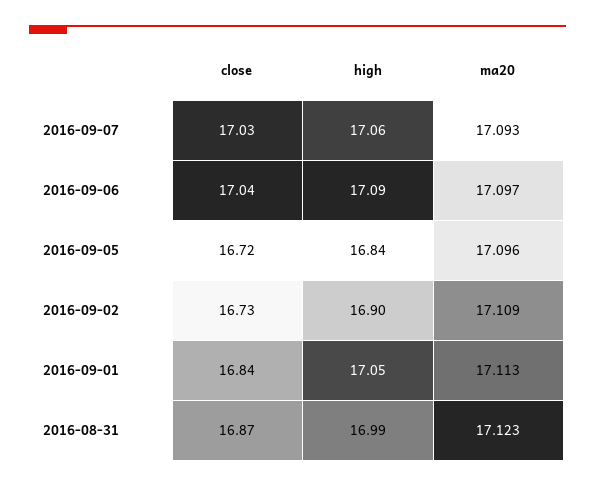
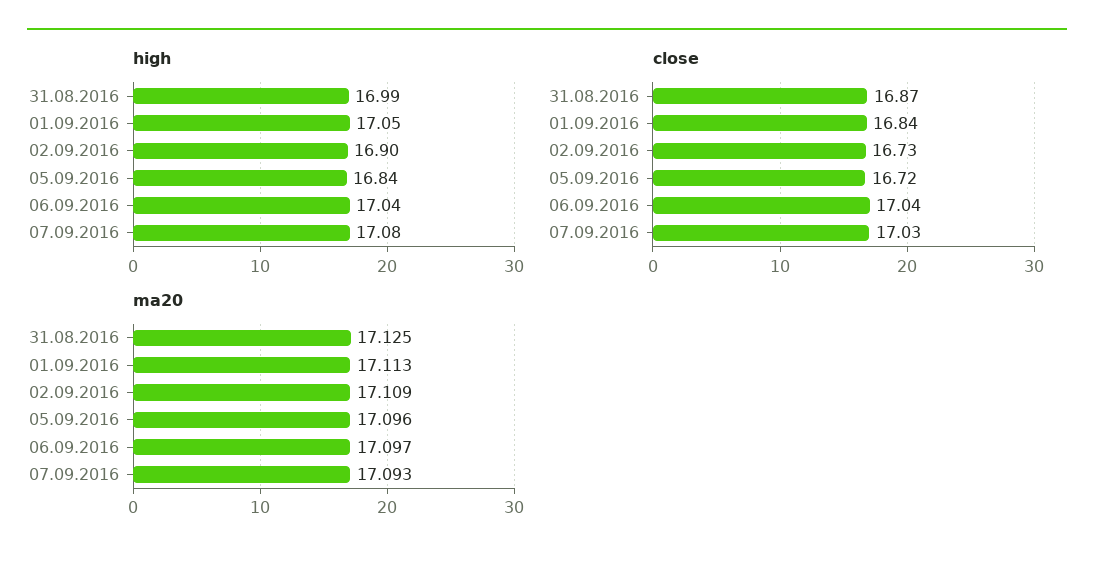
  {
    "close": {
      "2016-09-07": 17.03,
      "2016-09-06": 17.04,
      "2016-09-05": 16.72,
      "2016-09-02": 16.73,
      "2016-09-01": 16.84,
      "2016-08-31": 16.87
    },
    "high": {
-     "2016-09-07": 17.06,
+     "2016-09-07": 17.08,
-     "2016-09-06": 17.09,
+     "2016-09-06": 17.04,
      "2016-09-05": 16.84,
      "2016-09-02": 16.9,
      "2016-09-01": 17.05,
      "2016-08-31": 16.99
    },
    "ma20": {
      "2016-09-07": 17.093,
      "2016-09-06": 17.097,
      "2016-09-05": 17.096,
      "2016-09-02": 17.109,
      "2016-09-01": 17.113,
-     "2016-08-31": 17.123
+     "2016-08-31": 17.125
    }
  }

